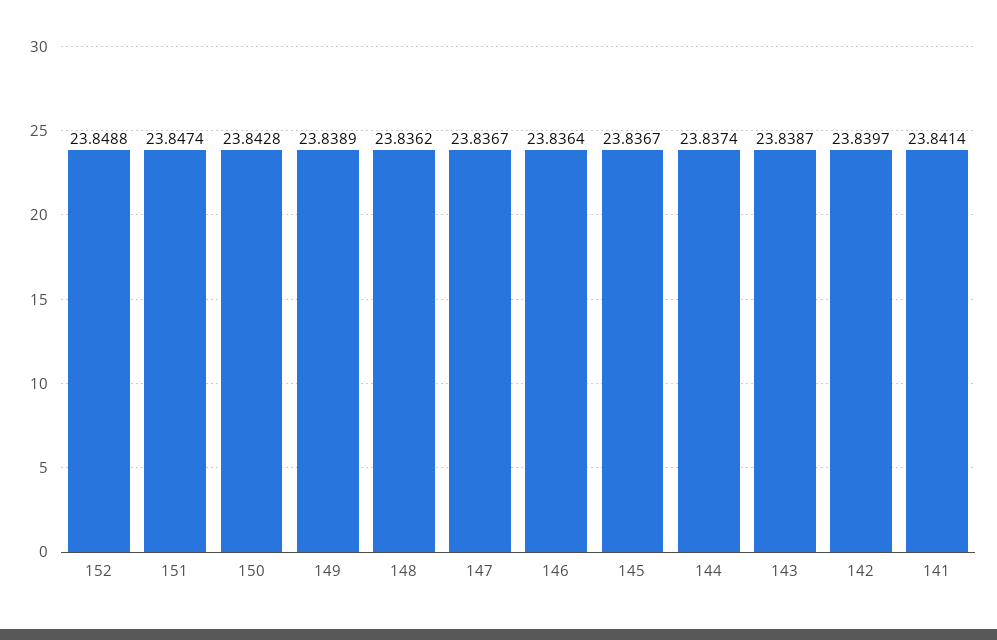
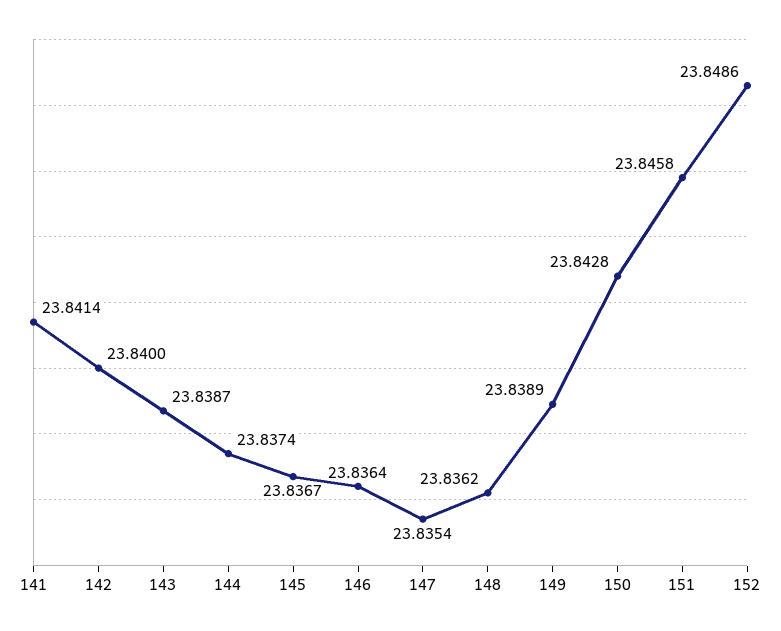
  {
-   "152": 23.8488,
+   "152": 23.8486,
-   "151": 23.8474,
+   "151": 23.8458,
    "150": 23.8428,
    "149": 23.8389,
    "148": 23.8362,
-   "147": 23.8367,
+   "147": 23.8354,
    "146": 23.8364,
    "145": 23.8367,
    "144": 23.8374,
    "143": 23.8387,
-   "142": 23.8397,
+   "142": 23.84,
    "141": 23.8414
  }

